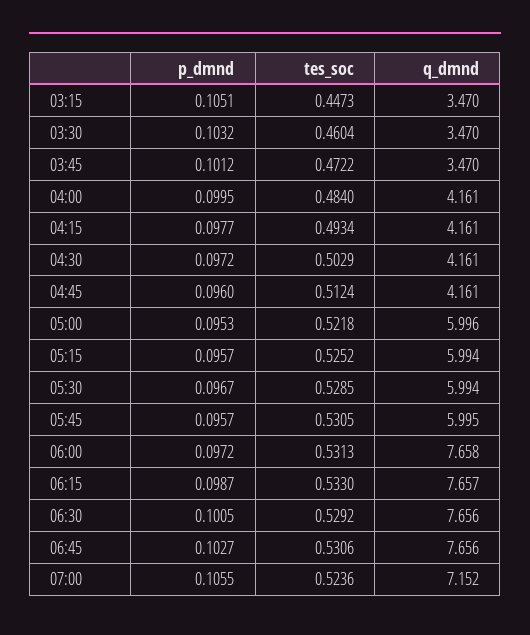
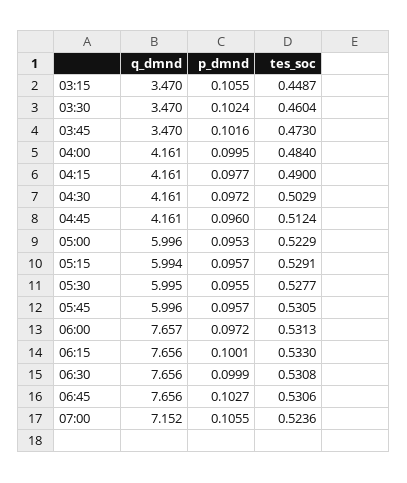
  {
    "p_dmnd": {
-     "03:15": 0.1051,
+     "03:15": 0.1055,
-     "03:30": 0.1032,
+     "03:30": 0.1024,
-     "03:45": 0.1012,
+     "03:45": 0.1016,
      "04:00": 0.0995,
      "04:15": 0.0977,
      "04:30": 0.0972,
      "04:45": 0.096,
      "05:00": 0.0953,
      "05:15": 0.0957,
-     "05:30": 0.0967,
+     "05:30": 0.0955,
      "05:45": 0.0957,
      "06:00": 0.0972,
-     "06:15": 0.0987,
+     "06:15": 0.1001,
-     "06:30": 0.1005,
+     "06:30": 0.0999,
      "06:45": 0.1027,
      "07:00": 0.1055
    },
    "tes_soc": {
-     "03:15": 0.4473,
+     "03:15": 0.4487,
      "03:30": 0.4604,
-     "03:45": 0.4722,
+     "03:45": 0.473,
      "04:00": 0.484,
-     "04:15": 0.4934,
+     "04:15": 0.49,
      "04:30": 0.5029,
      "04:45": 0.5124,
-     "05:00": 0.5218,
+     "05:00": 0.5229,
-     "05:15": 0.5252,
+     "05:15": 0.5291,
-     "05:30": 0.5285,
+     "05:30": 0.5277,
      "05:45": 0.5305,
      "06:00": 0.5313,
      "06:15": 0.533,
-     "06:30": 0.5292,
+     "06:30": 0.5308,
      "06:45": 0.5306,
      "07:00": 0.5236
    },
    "q_dmnd": {
      "03:15": 3.47,
      "03:30": 3.47,
      "03:45": 3.47,
      "04:00": 4.161,
      "04:15": 4.161,
      "04:30": 4.161,
      "04:45": 4.161,
      "05:00": 5.996,
      "05:15": 5.994,
-     "05:30": 5.994,
+     "05:30": 5.995,
-     "05:45": 5.995,
+     "05:45": 5.996,
-     "06:00": 7.658,
+     "06:00": 7.657,
-     "06:15": 7.657,
+     "06:15": 7.656,
      "06:30": 7.656,
      "06:45": 7.656,
      "07:00": 7.152
    }
  }

